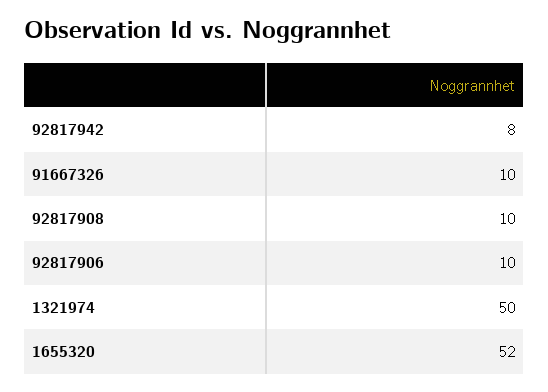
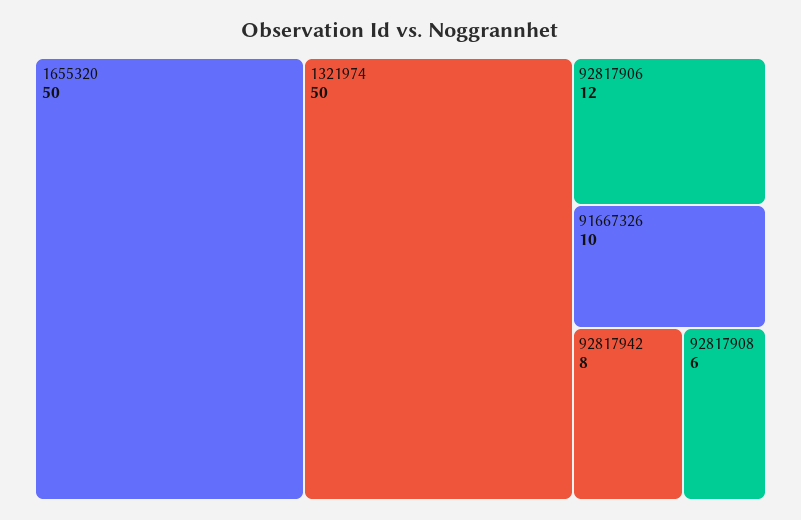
  {
    "92817942": 8,
    "91667326": 10,
-   "92817908": 10,
+   "92817908": 6,
-   "92817906": 10,
+   "92817906": 12,
    "1321974": 50,
-   "1655320": 52
+   "1655320": 50
  }

